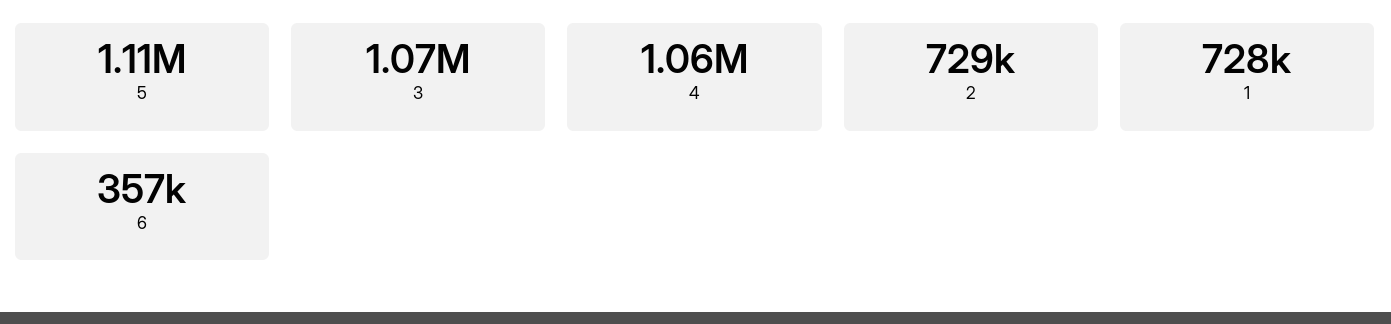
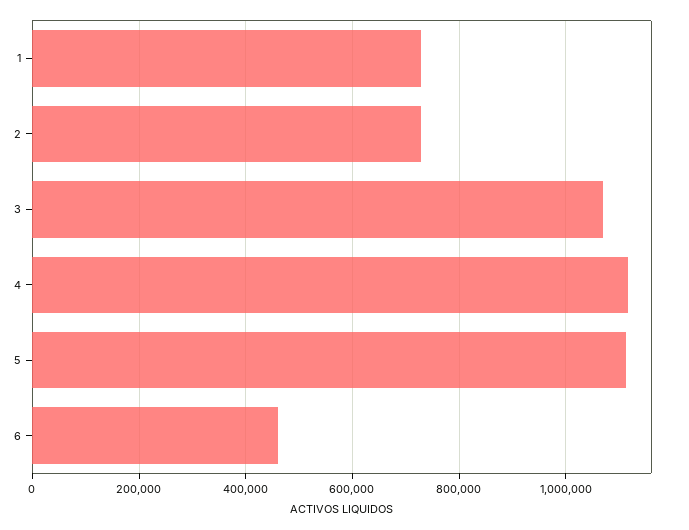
  {
    "5": 1110000,
    "3": 1070000,
-   "4": 1060000,
+   "4": 1120000,
    "2": 729000,
    "1": 728000,
-   "6": 357000
+   "6": 460000
  }

